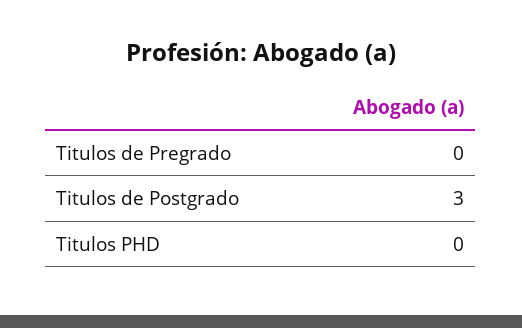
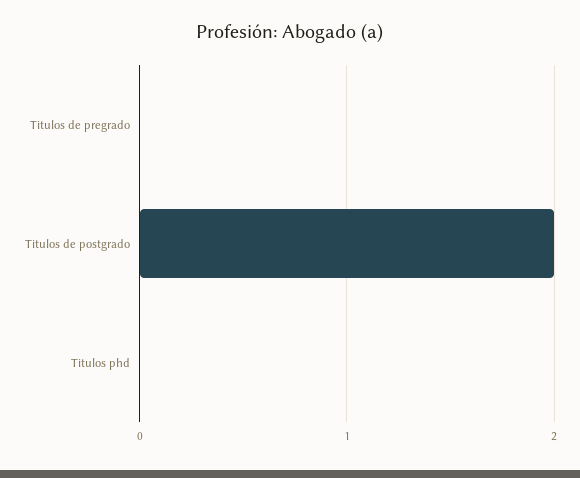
  {
    "Titulos de Pregrado": 0,
-   "Titulos de Postgrado": 3,
+   "Titulos de Postgrado": 2,
    "Titulos PHD": 0
  }

